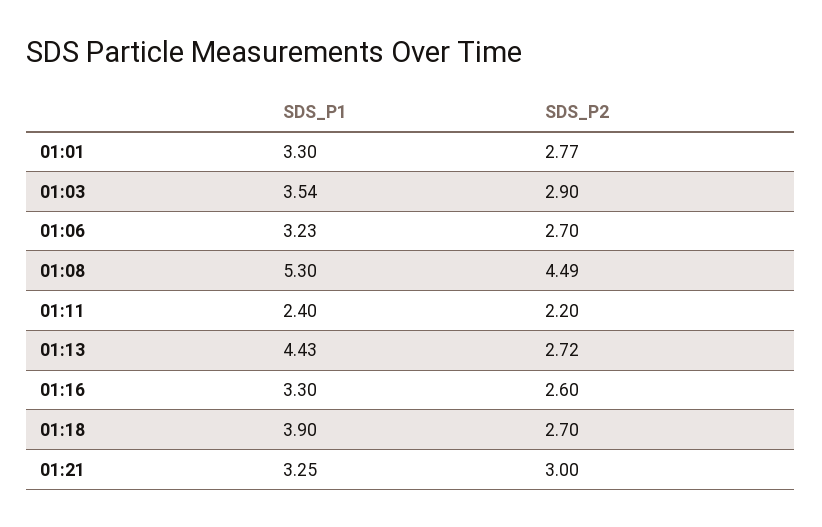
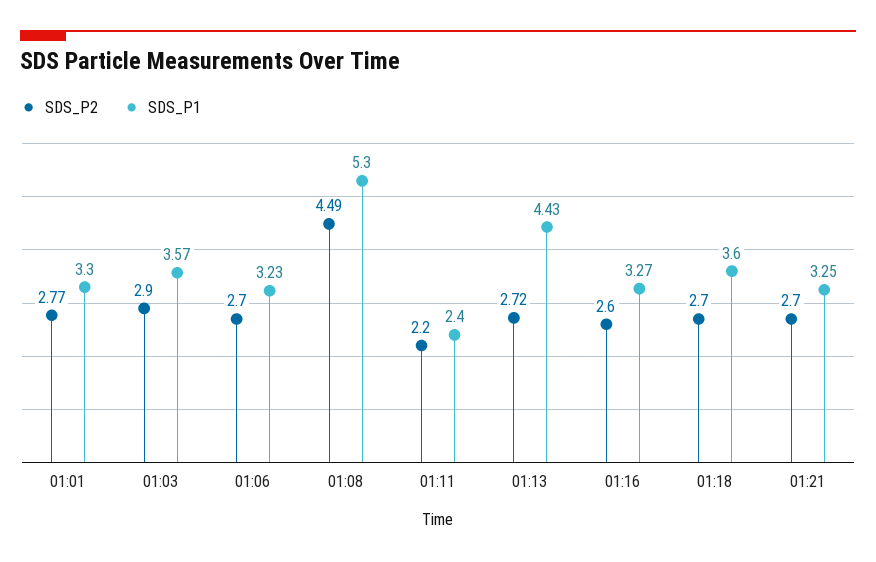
  {
    "SDS_P1": {
      "01:01": 3.3,
-     "01:03": 3.54,
+     "01:03": 3.57,
      "01:06": 3.23,
      "01:08": 5.3,
      "01:11": 2.4,
      "01:13": 4.43,
-     "01:16": 3.3,
+     "01:16": 3.27,
-     "01:18": 3.9,
+     "01:18": 3.6,
      "01:21": 3.25
    },
    "SDS_P2": {
      "01:01": 2.77,
      "01:03": 2.9,
      "01:06": 2.7,
      "01:08": 4.49,
      "01:11": 2.2,
      "01:13": 2.72,
      "01:16": 2.6,
      "01:18": 2.7,
-     "01:21": 3
+     "01:21": 2.7
    }
  }

